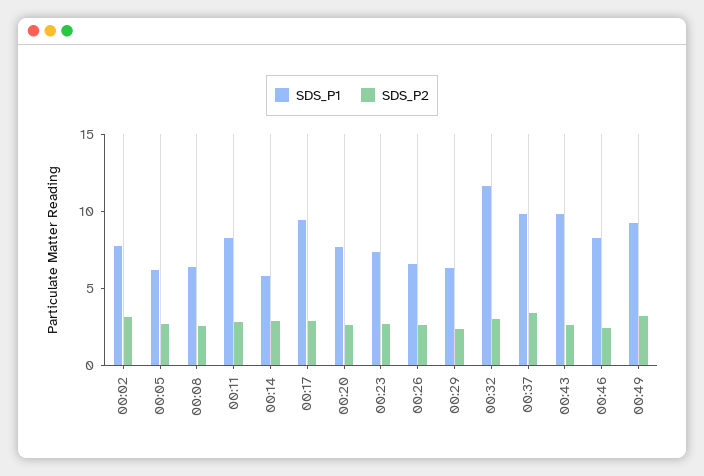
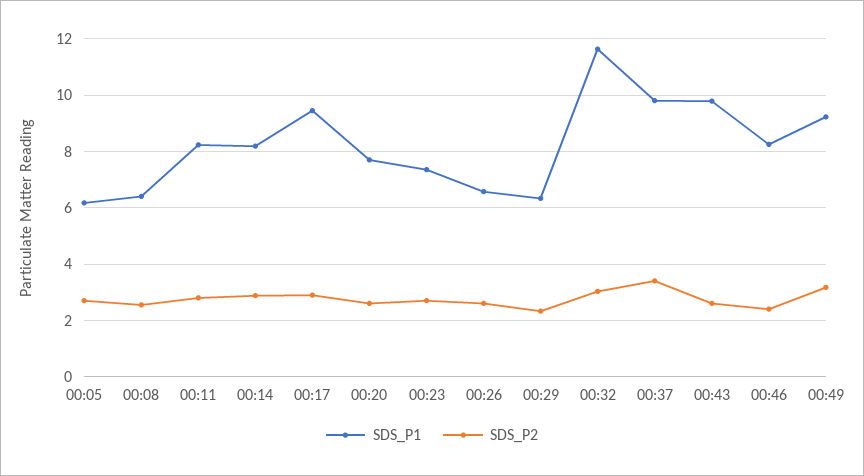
  {
    "SDS_P1": {
-     "00:02": 8,
      "00:05": 6.25,
      "00:08": 6.5,
      "00:11": 8.25,
-     "00:14": 6,
+     "00:14": 8.25,
      "00:17": 9.5,
      "00:20": 7.75,
      "00:23": 7.25,
      "00:26": 6.5,
      "00:29": 6.25,
      "00:32": 11.75,
      "00:37": 9.75,
      "00:43": 9.75,
      "00:46": 8.25,
      "00:49": 9.25
    },
    "SDS_P2": {
-     "00:02": 3,
      "00:05": 2.75,
      "00:08": 2.5,
      "00:11": 2.75,
      "00:14": 3,
      "00:17": 3,
      "00:20": 2.5,
      "00:23": 2.75,
      "00:26": 2.5,
      "00:29": 2.25,
      "00:32": 3,
      "00:37": 3.5,
      "00:43": 2.5,
      "00:46": 2.5,
      "00:49": 3.25
    }
  }

